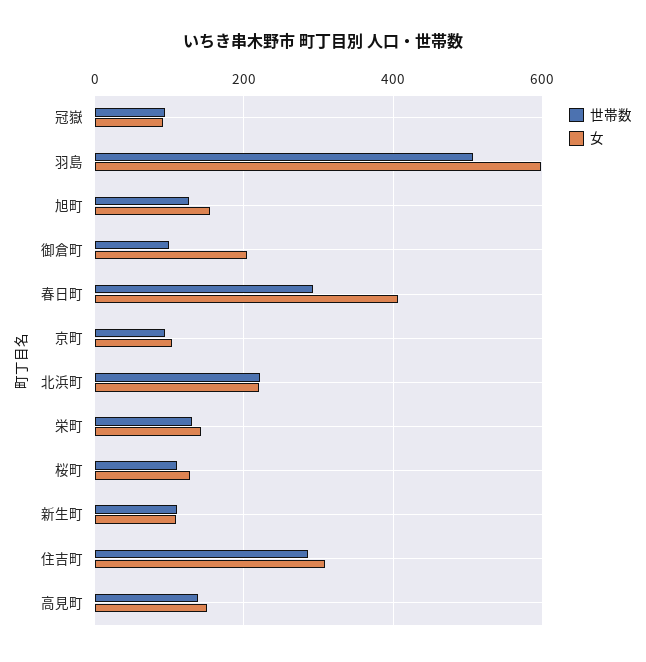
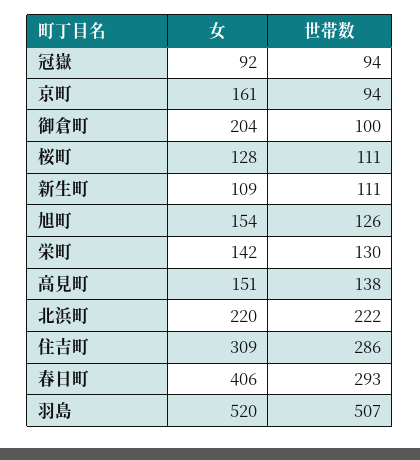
  {
    "世帯数": {
      "冠嶽": 94,
      "羽島": 507,
      "旭町": 126,
      "御倉町": 100,
      "春日町": 293,
      "京町": 94,
      "北浜町": 222,
      "栄町": 130,
      "桜町": 111,
      "新生町": 111,
      "住吉町": 286,
      "高見町": 138
    },
    "女": {
      "冠嶽": 92,
-     "羽島": 600,
+     "羽島": 520,
      "旭町": 154,
      "御倉町": 204,
      "春日町": 406,
-     "京町": 100,
+     "京町": 161,
      "北浜町": 220,
      "栄町": 142,
      "桜町": 128,
      "新生町": 109,
      "住吉町": 309,
      "高見町": 151
    }
  }

